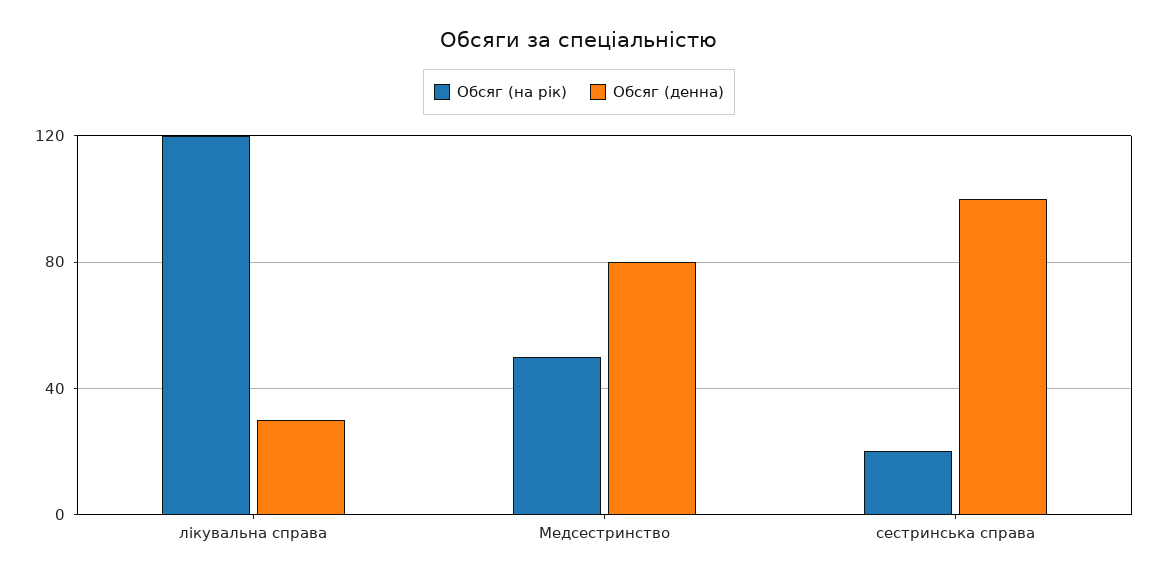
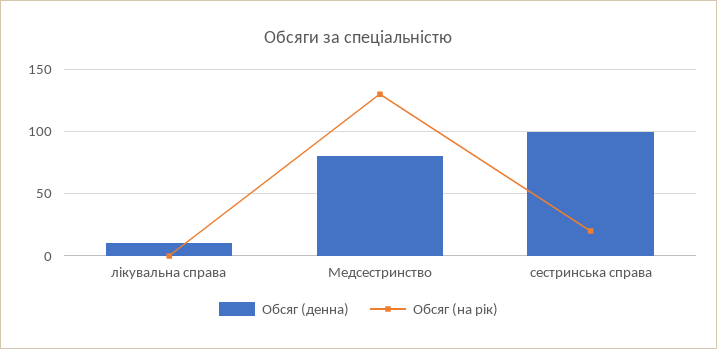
  {
    "Обсяг (на рік)": {
-     "лікувальна справа": 120,
+     "лікувальна справа": 0,
-     "Медсестринство": 50,
+     "Медсестринство": 130,
      "сестринська справа": 20
    },
    "Обсяг (денна)": {
-     "лікувальна справа": 30,
+     "лікувальна справа": 10,
      "Медсестринство": 80,
      "сестринська справа": 100
    }
  }

